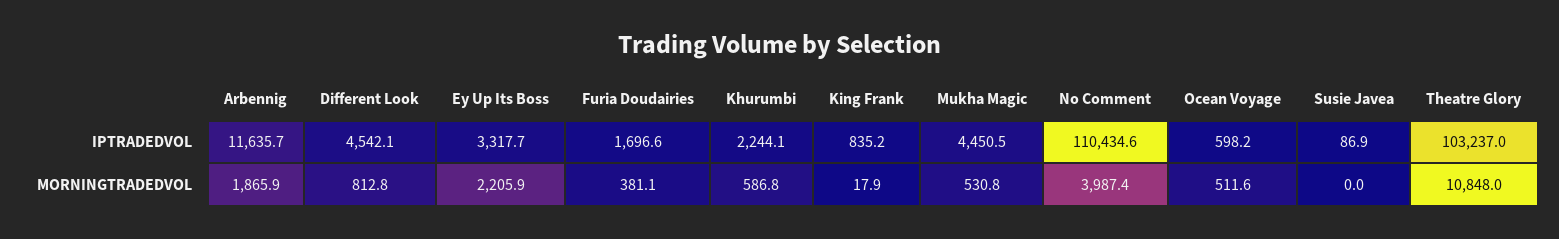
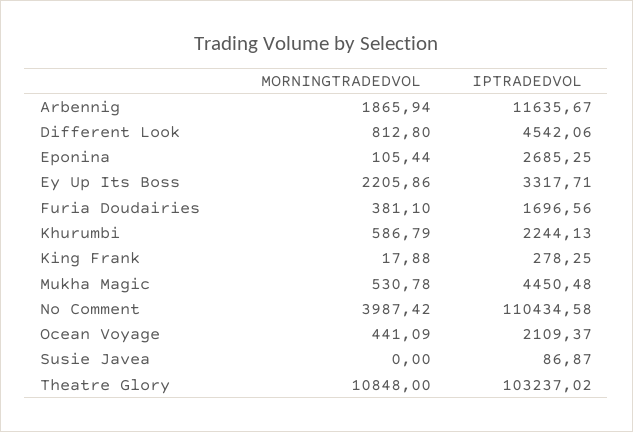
  {
    "Arbennig": {
      "IPTRADEDVOL": 11635.67,
      "MORNINGTRADEDVOL": 1865.94
    },
    "Different Look": {
      "IPTRADEDVOL": 4542.06,
      "MORNINGTRADEDVOL": 812.8
    },
    "Ey Up Its Boss": {
      "IPTRADEDVOL": 3317.71,
      "MORNINGTRADEDVOL": 2205.86
    },
    "Furia Doudairies": {
      "IPTRADEDVOL": 1696.56,
      "MORNINGTRADEDVOL": 381.1
    },
    "Khurumbi": {
      "IPTRADEDVOL": 2244.13,
      "MORNINGTRADEDVOL": 586.79
    },
    "King Frank": {
-     "IPTRADEDVOL": 835.2,
+     "IPTRADEDVOL": 278.25,
      "MORNINGTRADEDVOL": 17.88
    },
    "Mukha Magic": {
      "IPTRADEDVOL": 4450.48,
      "MORNINGTRADEDVOL": 530.78
    },
    "No Comment": {
      "IPTRADEDVOL": 110434.58,
      "MORNINGTRADEDVOL": 3987.42
    },
    "Ocean Voyage": {
-     "IPTRADEDVOL": 598.2,
+     "IPTRADEDVOL": 2109.37,
-     "MORNINGTRADEDVOL": 511.6
+     "MORNINGTRADEDVOL": 441.09
    },
    "Susie Javea": {
      "IPTRADEDVOL": 86.87,
      "MORNINGTRADEDVOL": 0
    },
    "Theatre Glory": {
      "IPTRADEDVOL": 103237.02,
      "MORNINGTRADEDVOL": 10848
-   }
+   },
+   "Eponina": {
+     "MORNINGTRADEDVOL": 105.44,
+     "IPTRADEDVOL": 2685.25
+   }
  }

